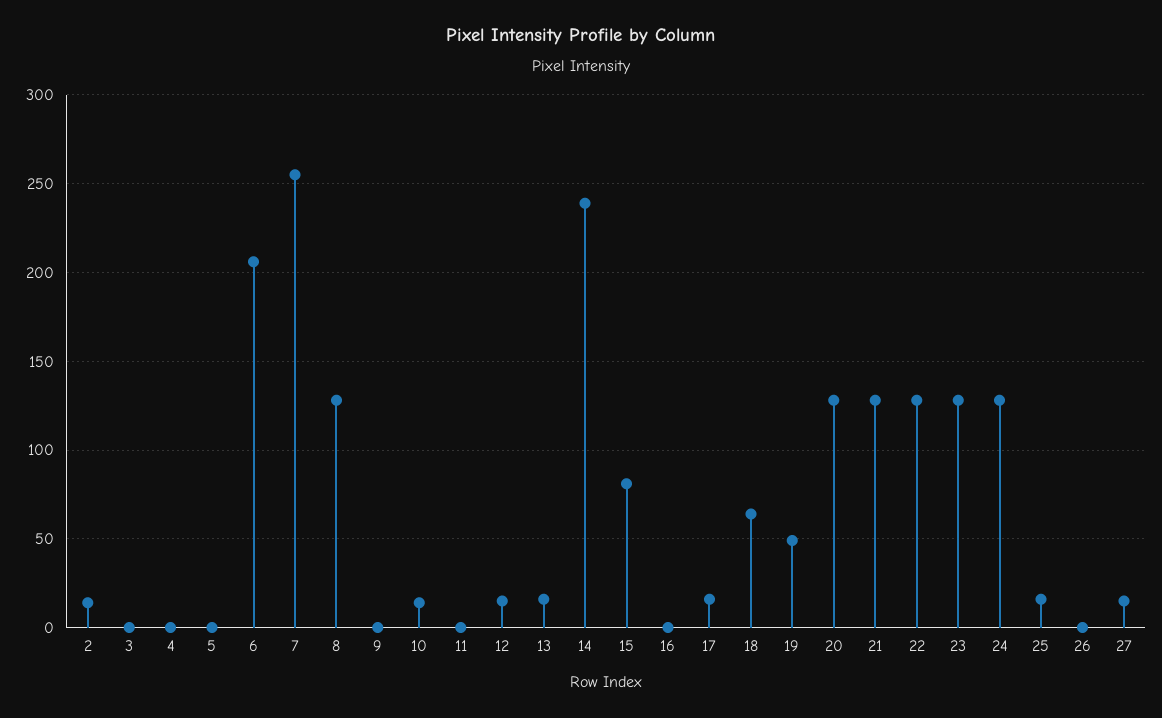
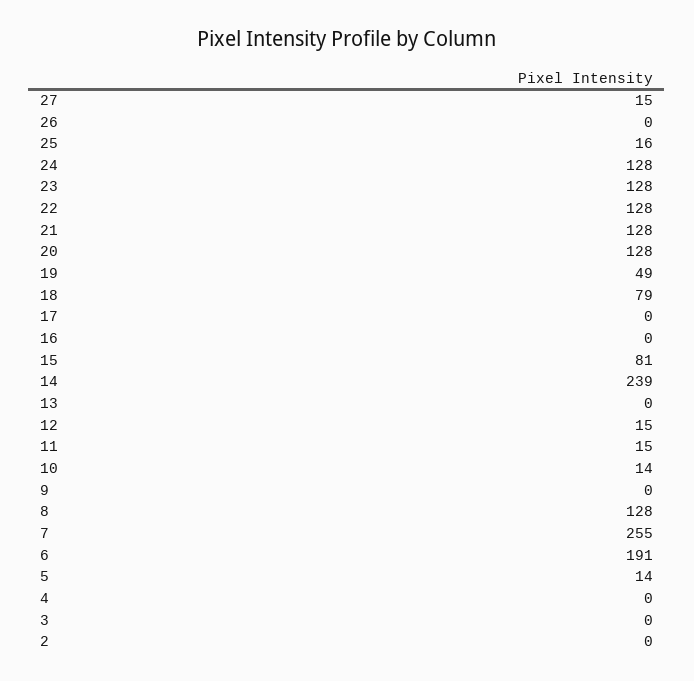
  {
-   "2": 15,
+   "2": 0,
    "3": 0,
    "4": 0,
-   "5": 0,
+   "5": 14,
-   "6": 205,
+   "6": 191,
    "7": 255,
    "8": 128,
    "9": 0,
    "10": 14,
-   "11": 0,
+   "11": 15,
    "12": 15,
-   "13": 15,
+   "13": 0,
    "14": 239,
    "15": 81,
    "16": 0,
-   "17": 15,
+   "17": 0,
-   "18": 65,
+   "18": 79,
    "19": 49,
    "20": 128,
    "21": 128,
    "22": 128,
    "23": 128,
    "24": 128,
    "25": 16,
    "26": 0,
    "27": 15
  }

